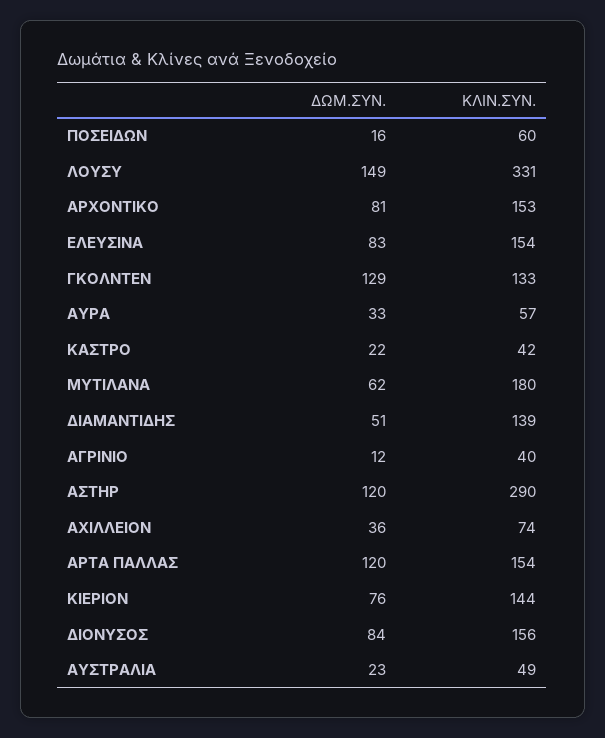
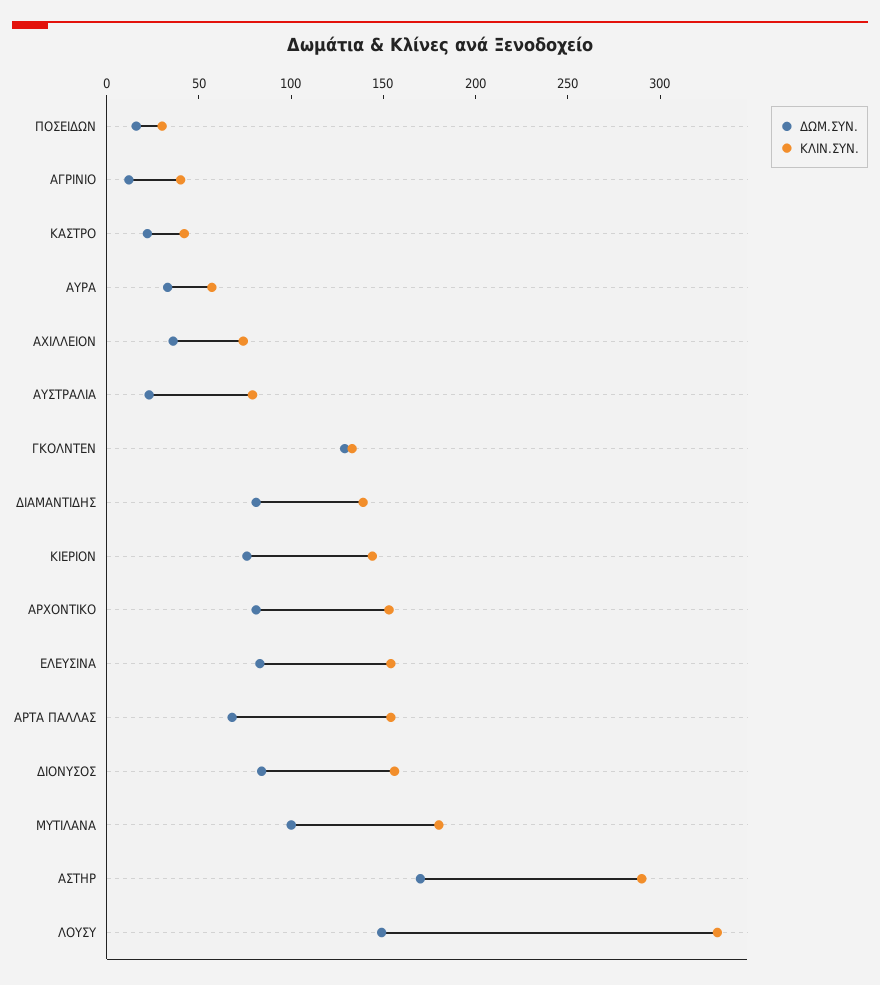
  {
    "ΔΩΜ.ΣΥΝ.": {
      "ΠΟΣΕΙΔΩΝ": 16,
      "ΛΟΥΣΥ": 149,
      "ΑΡΧΟΝΤΙΚΟ": 81,
      "ΕΛΕΥΣΙΝΑ": 83,
      "ΓΚΟΛΝΤΕΝ": 129,
      "ΑΥΡΑ": 33,
      "ΚΑΣΤΡΟ": 22,
-     "ΜΥΤΙΛΑΝΑ": 62,
+     "ΜΥΤΙΛΑΝΑ": 100,
-     "ΔΙΑΜΑΝΤΙΔΗΣ": 51,
+     "ΔΙΑΜΑΝΤΙΔΗΣ": 80,
      "ΑΓΡΙΝΙΟ": 12,
-     "ΑΣΤΗΡ": 120,
+     "ΑΣΤΗΡ": 170,
      "ΑΧΙΛΛΕΙΟΝ": 36,
-     "ΑΡΤΑ ΠΑΛΛΑΣ": 120,
+     "ΑΡΤΑ ΠΑΛΛΑΣ": 70,
      "ΚΙΕΡΙΟΝ": 76,
      "ΔΙΟΝΥΣΟΣ": 84,
      "ΑΥΣΤΡΑΛΙΑ": 23
    },
    "ΚΛΙΝ.ΣΥΝ.": {
-     "ΠΟΣΕΙΔΩΝ": 60,
+     "ΠΟΣΕΙΔΩΝ": 30,
      "ΛΟΥΣΥ": 331,
      "ΑΡΧΟΝΤΙΚΟ": 153,
      "ΕΛΕΥΣΙΝΑ": 154,
      "ΓΚΟΛΝΤΕΝ": 133,
      "ΑΥΡΑ": 57,
      "ΚΑΣΤΡΟ": 42,
      "ΜΥΤΙΛΑΝΑ": 180,
      "ΔΙΑΜΑΝΤΙΔΗΣ": 139,
      "ΑΓΡΙΝΙΟ": 40,
      "ΑΣΤΗΡ": 290,
      "ΑΧΙΛΛΕΙΟΝ": 74,
      "ΑΡΤΑ ΠΑΛΛΑΣ": 154,
      "ΚΙΕΡΙΟΝ": 144,
      "ΔΙΟΝΥΣΟΣ": 156,
-     "ΑΥΣΤΡΑΛΙΑ": 49
+     "ΑΥΣΤΡΑΛΙΑ": 80
    }
  }

